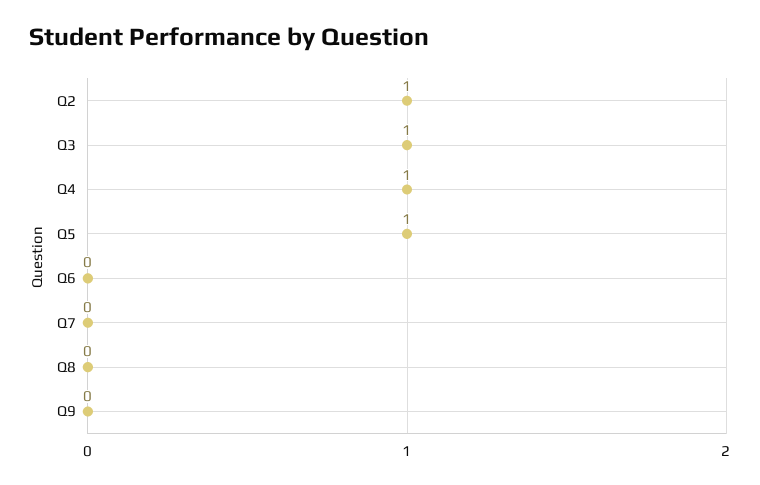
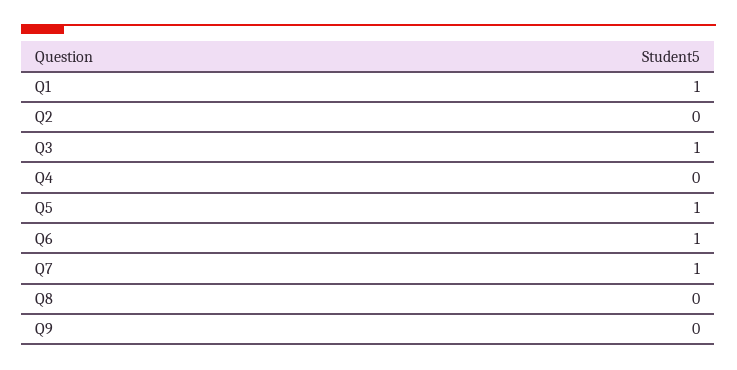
  {
-   "Q2": 1,
+   "Q2": 0,
    "Q3": 1,
-   "Q4": 1,
+   "Q4": 0,
    "Q5": 1,
-   "Q6": 0,
+   "Q6": 1,
-   "Q7": 0,
+   "Q7": 1,
    "Q8": 0,
-   "Q9": 0
+   "Q9": 0,
+   "Q1": 1
  }

